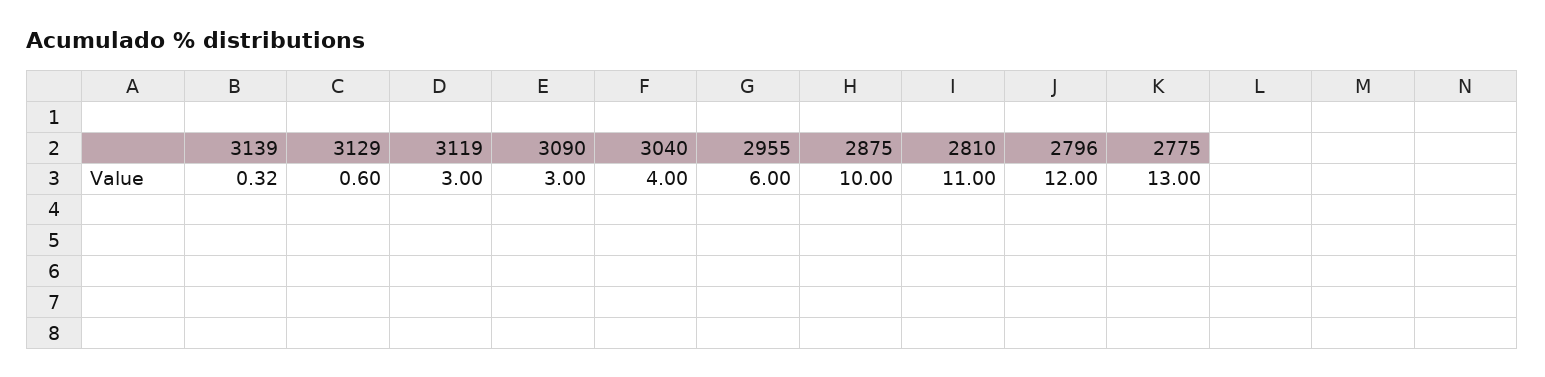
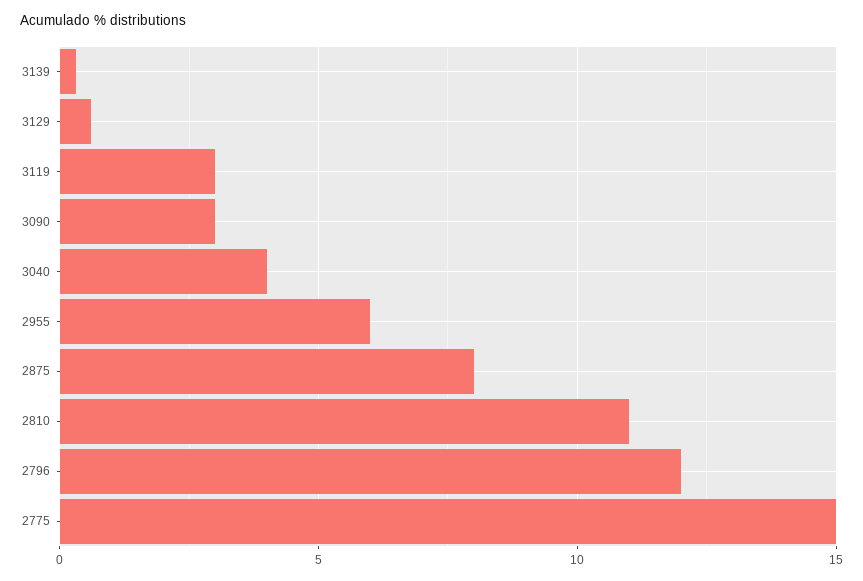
  {
    "3139": 0.32,
    "3129": 0.6,
    "3119": 3,
    "3090": 3,
    "3040": 4,
    "2955": 6,
-   "2875": 10,
+   "2875": 8,
    "2810": 11,
    "2796": 12,
-   "2775": 13
+   "2775": 15
  }

